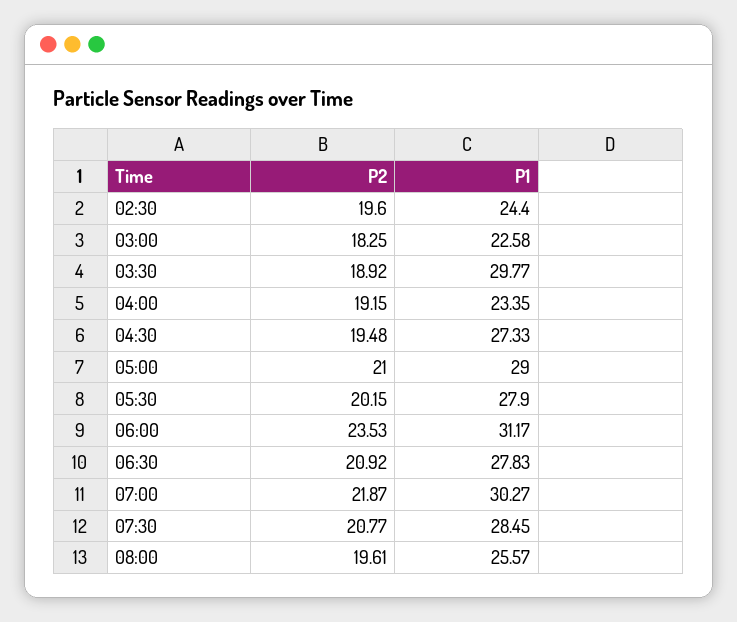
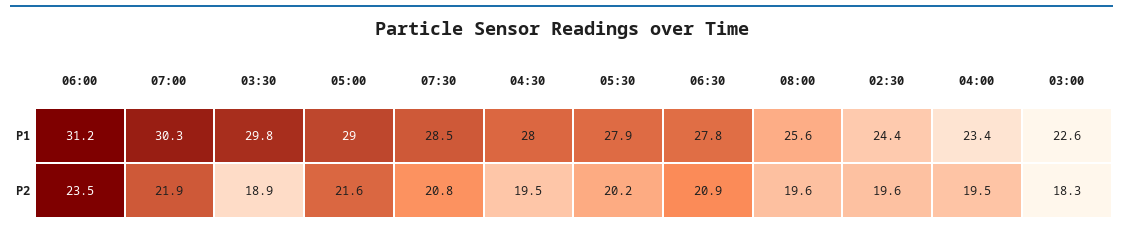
  {
    "P2": {
      "02:30": 19.6,
      "03:00": 18.25,
      "03:30": 18.92,
-     "04:00": 19.15,
+     "04:00": 19.5,
      "04:30": 19.48,
-     "05:00": 21,
+     "05:00": 21.6,
      "05:30": 20.15,
      "06:00": 23.53,
      "06:30": 20.92,
      "07:00": 21.87,
      "07:30": 20.77,
      "08:00": 19.61
    },
    "P1": {
      "02:30": 24.4,
      "03:00": 22.58,
      "03:30": 29.77,
      "04:00": 23.35,
-     "04:30": 27.33,
+     "04:30": 28,
      "05:00": 29,
      "05:30": 27.9,
      "06:00": 31.17,
      "06:30": 27.83,
      "07:00": 30.27,
      "07:30": 28.45,
      "08:00": 25.57
    }
  }

